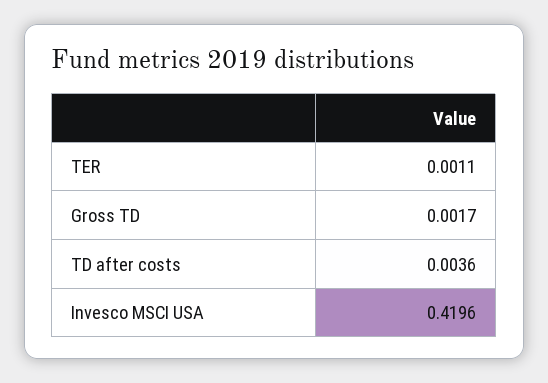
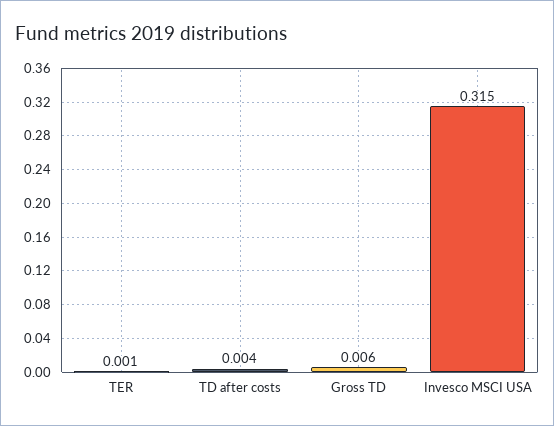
  {
    "TER": 0.0011,
-   "Gross TD": 0.0017,
+   "Gross TD": 0.006,
    "TD after costs": 0.0036,
-   "Invesco MSCI USA": 0.4196
+   "Invesco MSCI USA": 0.315
  }

